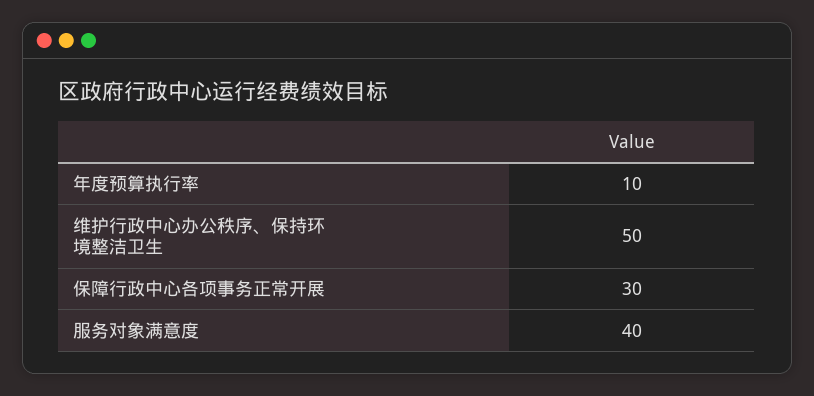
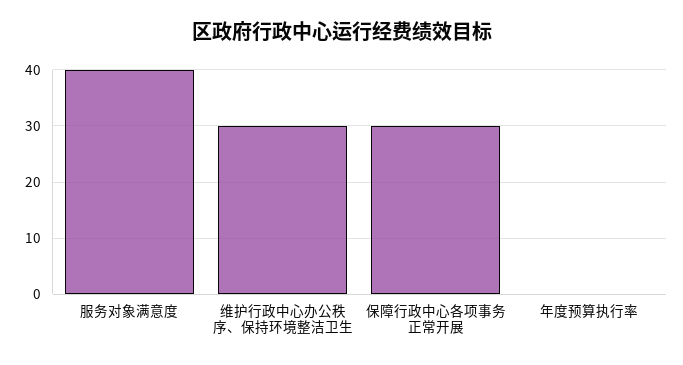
  {
-   "年度预算执行率": 10,
+   "年度预算执行率": 0,
-   "维护行政中心办公秩序、保持环境整洁卫生": 50,
+   "维护行政中心办公秩序、保持环境整洁卫生": 30,
    "保障行政中心各项事务正常开展": 30,
    "服务对象满意度": 40
  }

